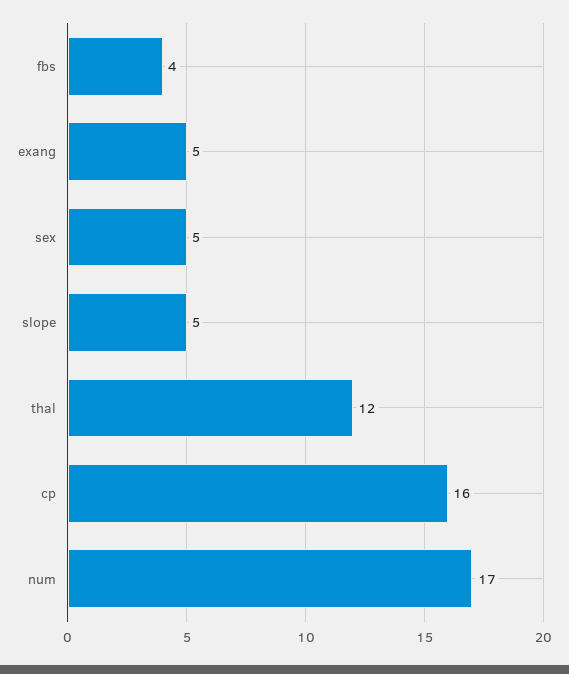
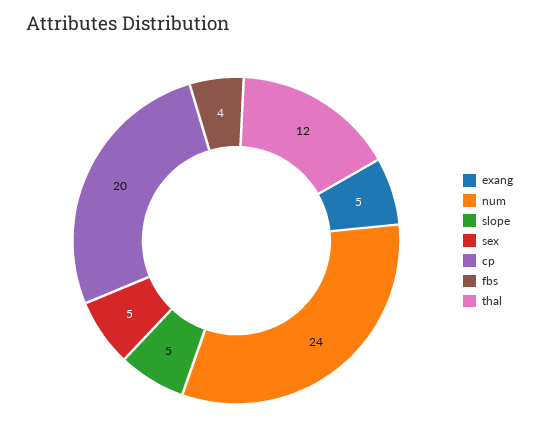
  {
    "fbs": 4,
    "exang": 5,
    "sex": 5,
    "slope": 5,
    "thal": 12,
-   "cp": 16,
+   "cp": 20,
-   "num": 17
+   "num": 24
  }

